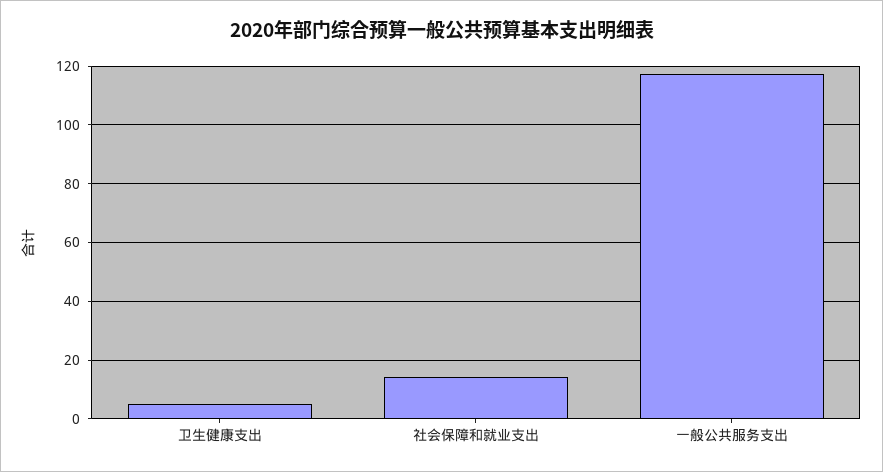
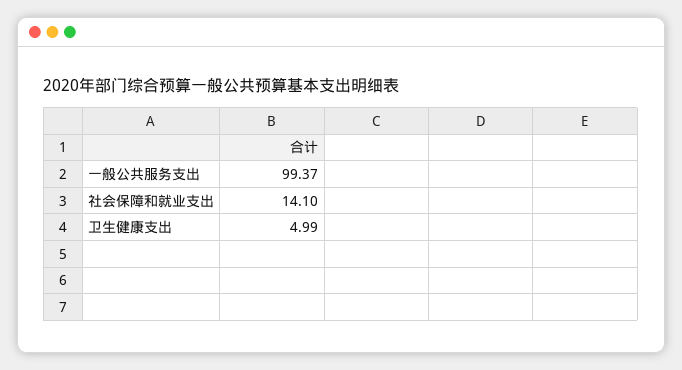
  {
    "卫生健康支出": 4.99,
    "社会保障和就业支出": 14.1,
-   "一般公共服务支出": 117.5
+   "一般公共服务支出": 99.37
  }

